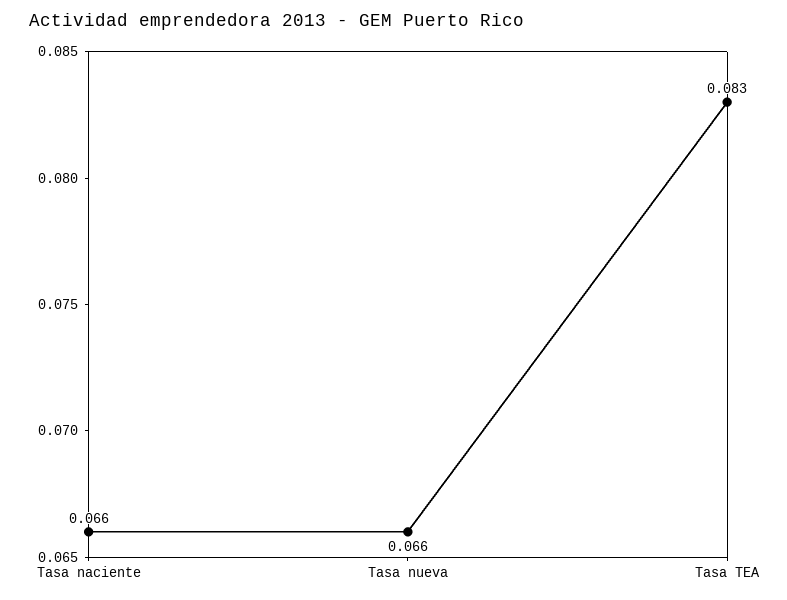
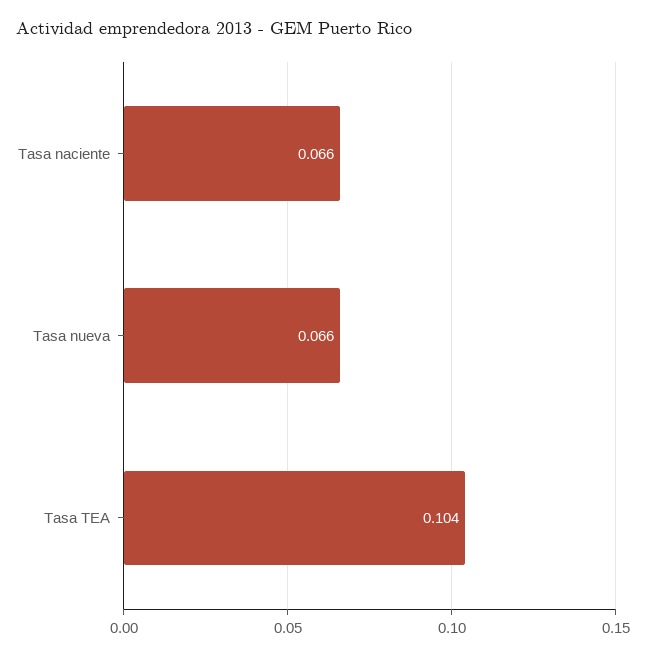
  {
    "Tasa naciente": 0.066,
    "Tasa nueva": 0.066,
-   "Tasa TEA": 0.083
+   "Tasa TEA": 0.104
  }

